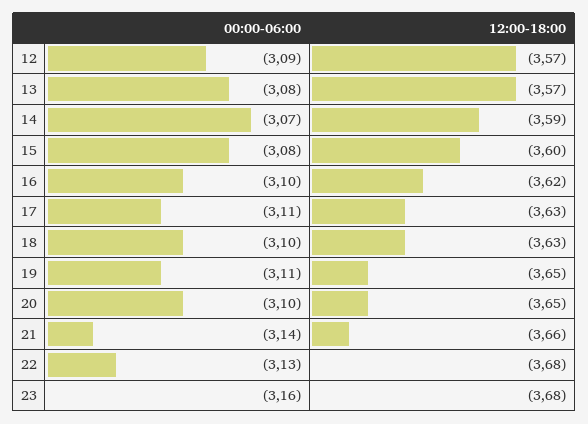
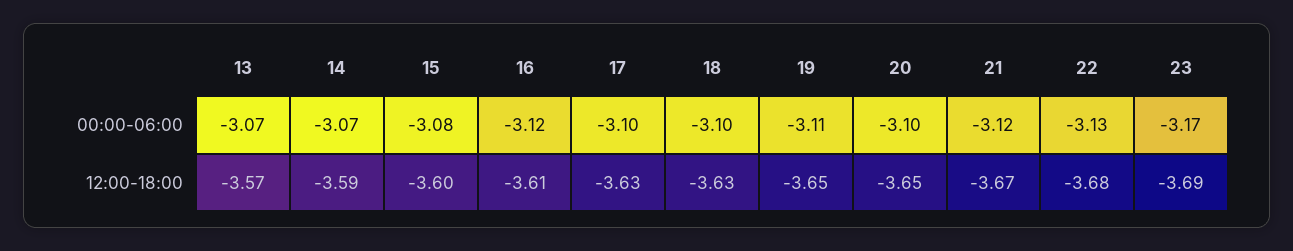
  {
    "00:00-06:00": {
-     "12": -3.09,
-     "13": -3.08,
+     "13": -3.07,
      "14": -3.07,
      "15": -3.08,
-     "16": -3.1,
+     "16": -3.12,
-     "17": -3.11,
+     "17": -3.1,
      "18": -3.1,
      "19": -3.11,
      "20": -3.1,
-     "21": -3.14,
+     "21": -3.12,
      "22": -3.13,
-     "23": -3.16
+     "23": -3.17
    },
    "12:00-18:00": {
-     "12": -3.57,
      "13": -3.57,
      "14": -3.59,
      "15": -3.6,
-     "16": -3.62,
+     "16": -3.61,
      "17": -3.63,
      "18": -3.63,
      "19": -3.65,
      "20": -3.65,
-     "21": -3.66,
+     "21": -3.67,
      "22": -3.68,
-     "23": -3.68
+     "23": -3.69
    }
  }

